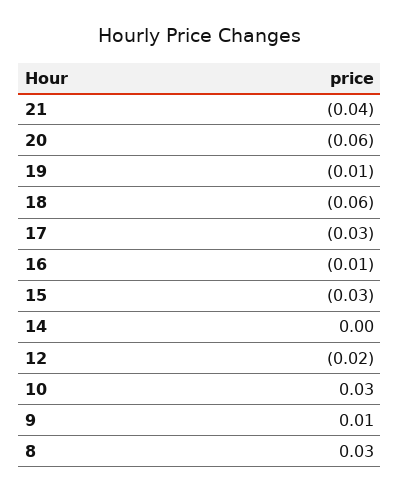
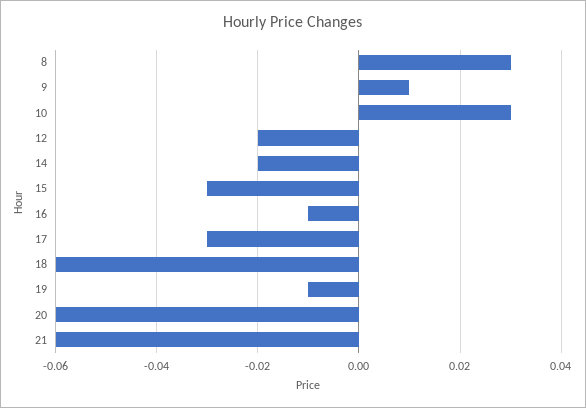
  {
-   "21": -0.04,
+   "21": -0.06,
    "20": -0.06,
    "19": -0.01,
    "18": -0.06,
    "17": -0.03,
    "16": -0.01,
    "15": -0.03,
-   "14": 0,
+   "14": -0.02,
    "12": -0.02,
    "10": 0.03,
    "9": 0.01,
    "8": 0.03
  }

